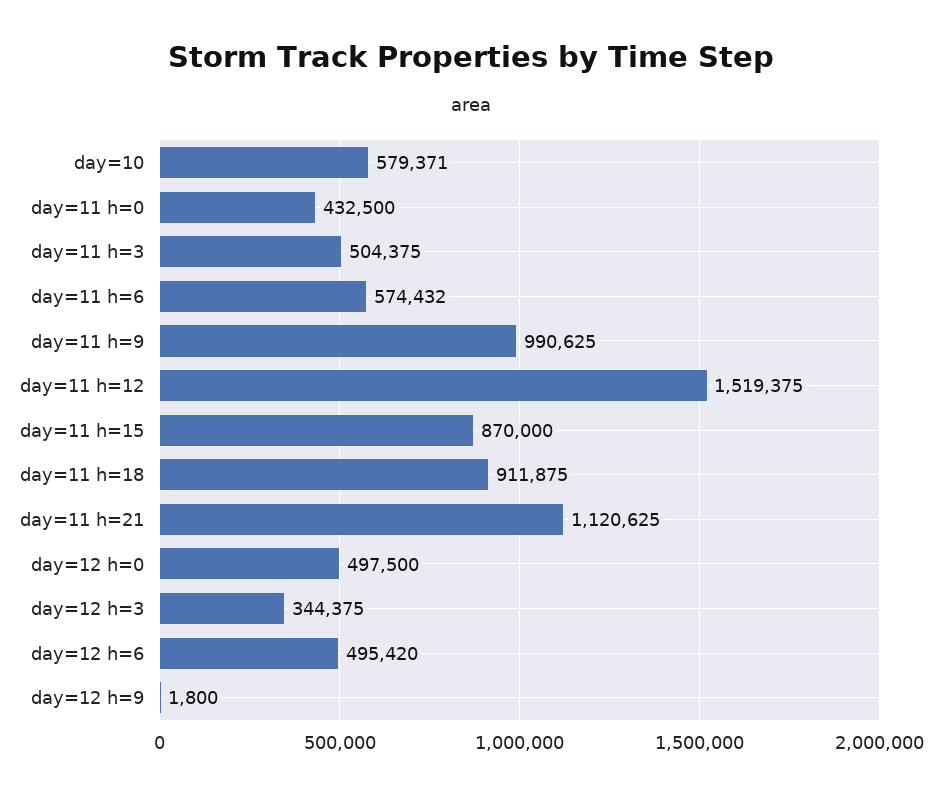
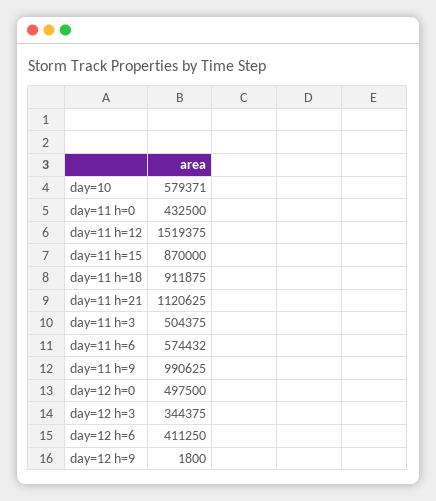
  {
    "day=10": 579371,
    "day=11 h=0": 432500,
    "day=11 h=3": 504375,
    "day=11 h=6": 574432,
    "day=11 h=9": 990625,
    "day=11 h=12": 1519375,
    "day=11 h=15": 870000,
    "day=11 h=18": 911875,
    "day=11 h=21": 1120625,
    "day=12 h=0": 497500,
    "day=12 h=3": 344375,
-   "day=12 h=6": 495420,
+   "day=12 h=6": 411250,
    "day=12 h=9": 1800
  }

